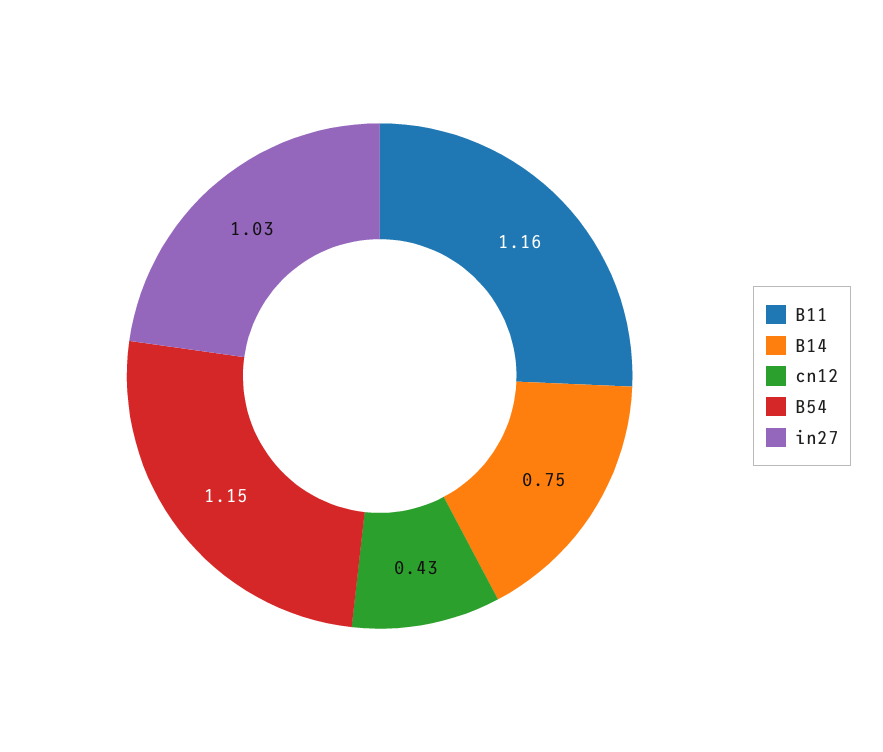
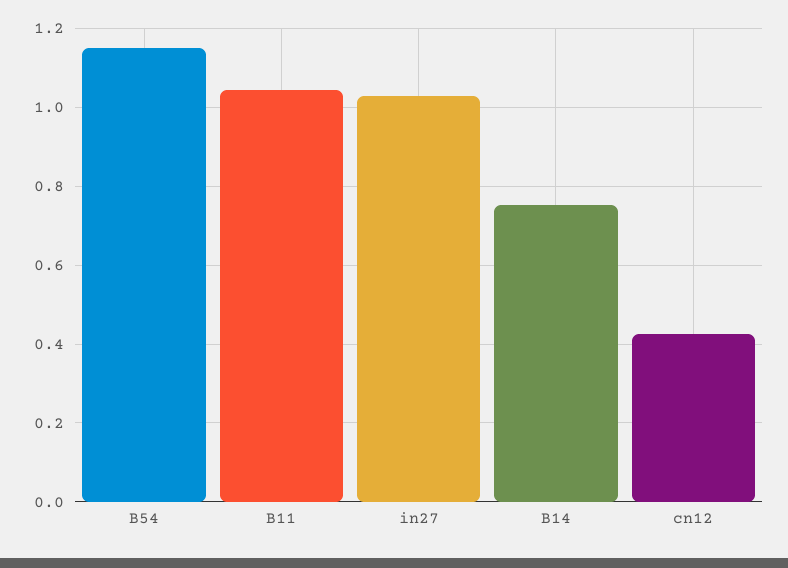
  {
-   "B11": 1.16,
+   "B11": 1.04,
    "B14": 0.75,
    "cn12": 0.43,
    "B54": 1.15,
    "in27": 1.03
  }

